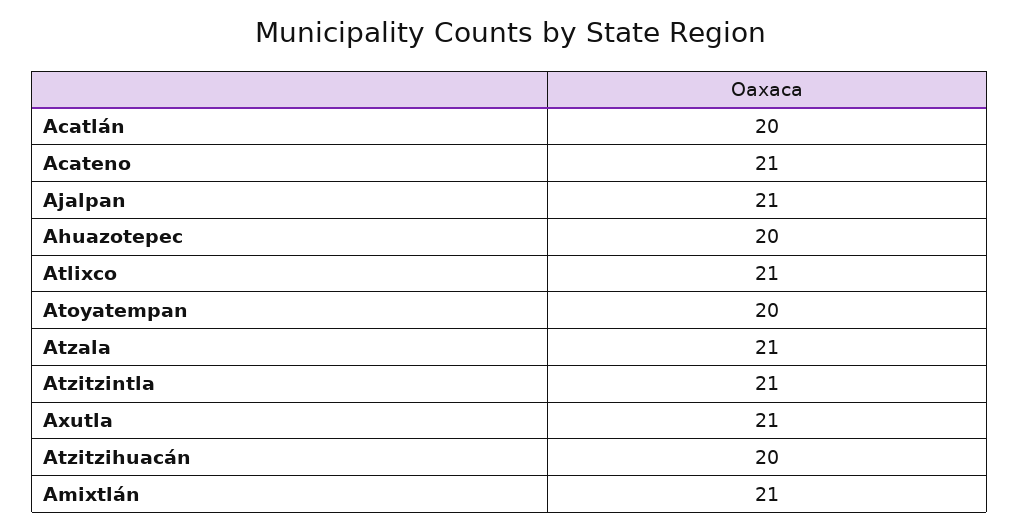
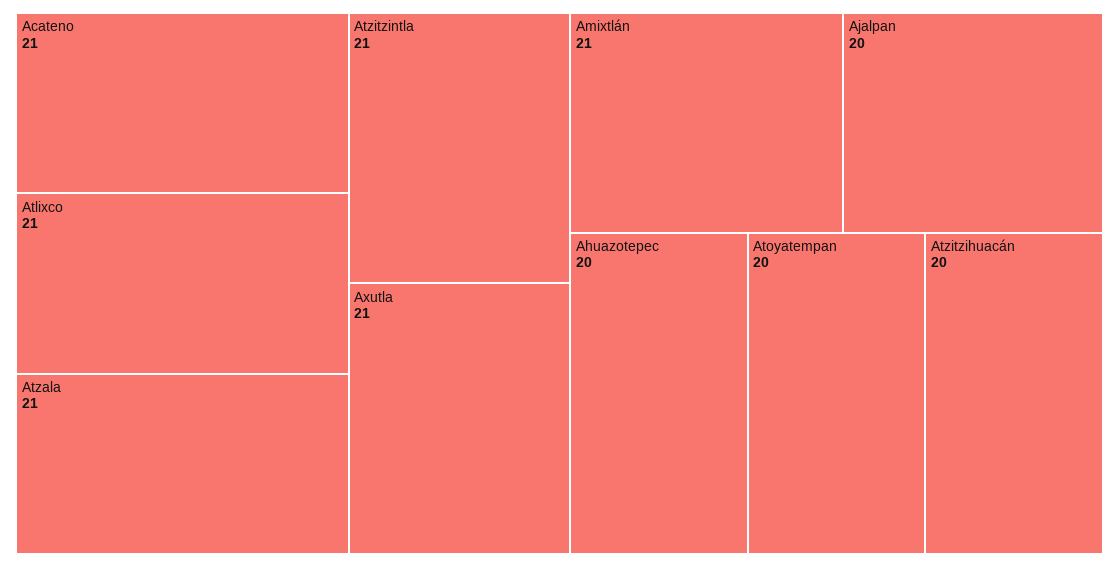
  {
-   "Acatlán": 20,
    "Acateno": 21,
-   "Ajalpan": 21,
+   "Ajalpan": 20,
    "Ahuazotepec": 20,
    "Atlixco": 21,
    "Atoyatempan": 20,
    "Atzala": 21,
    "Atzitzintla": 21,
    "Axutla": 21,
    "Atzitzihuacán": 20,
    "Amixtlán": 21
  }

